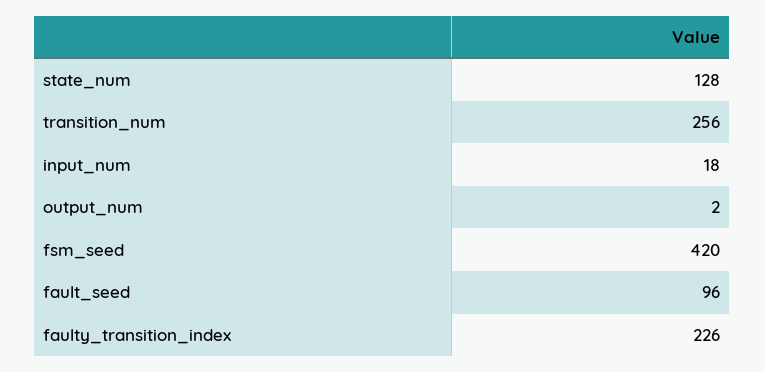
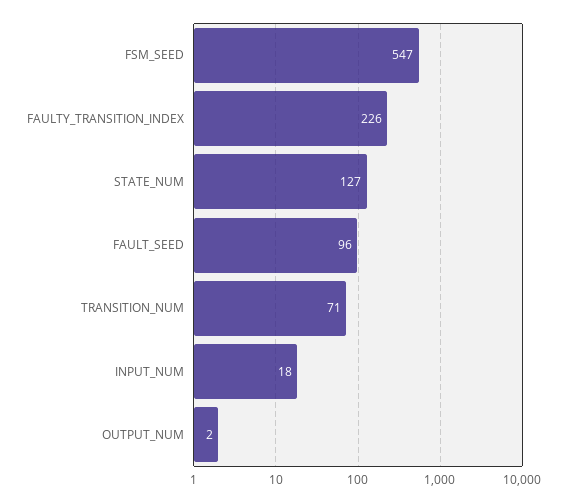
  {
-   "state_num": 128,
+   "state_num": 127,
-   "transition_num": 256,
+   "transition_num": 71,
    "input_num": 18,
    "output_num": 2,
-   "fsm_seed": 420,
+   "fsm_seed": 547,
    "fault_seed": 96,
    "faulty_transition_index": 226
  }

